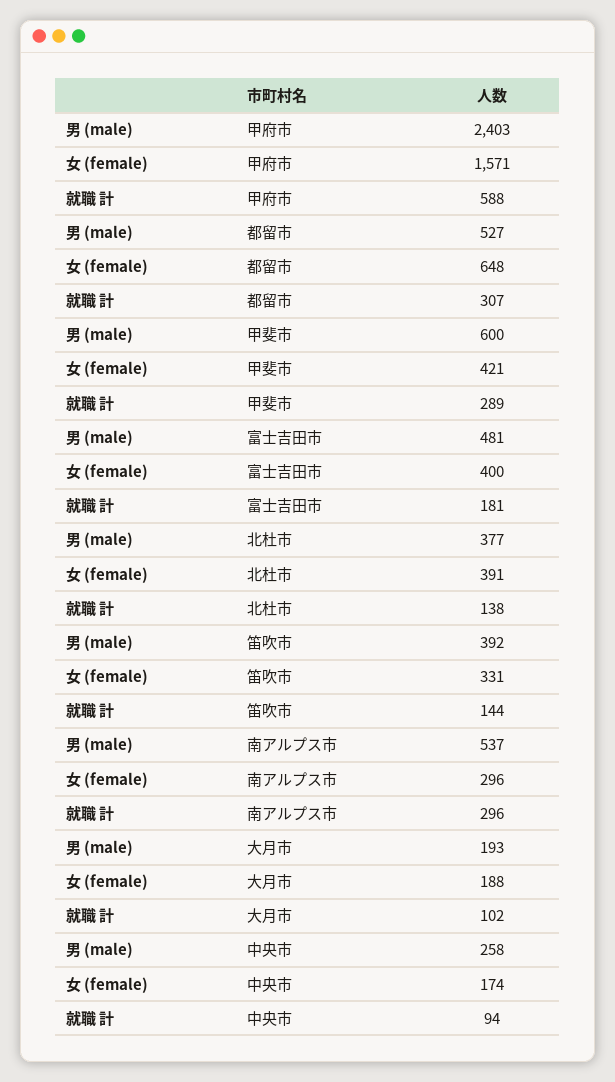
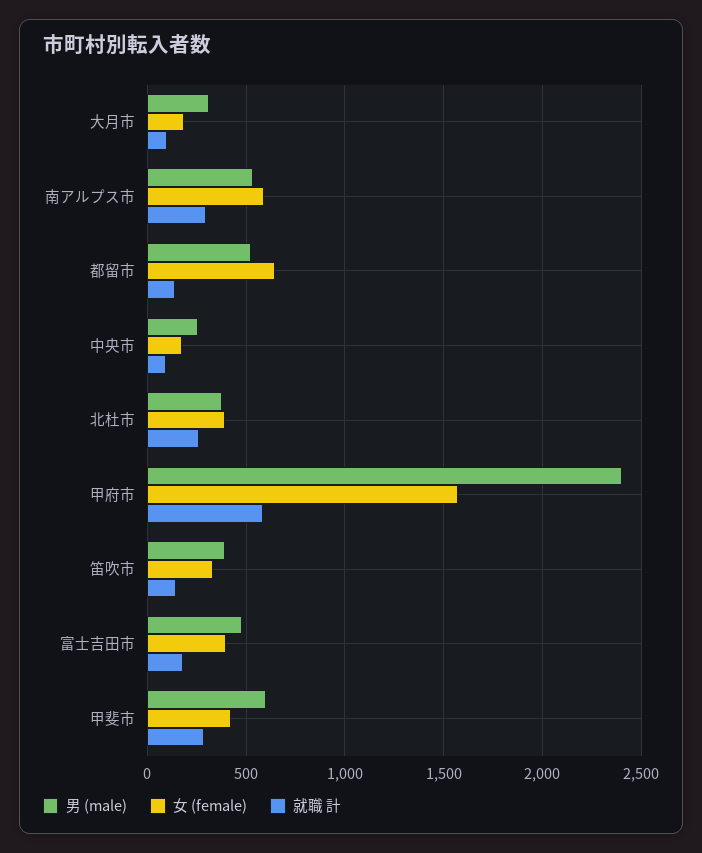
  {
    "男 (male)": {
      "甲府市": 2403,
      "都留市": 527,
      "甲斐市": 600,
      "富士吉田市": 481,
      "北杜市": 377,
      "笛吹市": 392,
      "南アルプス市": 537,
-     "大月市": 193,
+     "大月市": 300,
      "中央市": 258
    },
    "女 (female)": {
      "甲府市": 1571,
      "都留市": 648,
      "甲斐市": 421,
      "富士吉田市": 400,
      "北杜市": 391,
      "笛吹市": 331,
-     "南アルプス市": 296,
+     "南アルプス市": 600,
      "大月市": 188,
      "中央市": 174
    },
    "就職 計": {
      "甲府市": 588,
-     "都留市": 307,
+     "都留市": 150,
      "甲斐市": 289,
      "富士吉田市": 181,
-     "北杜市": 138,
+     "北杜市": 250,
      "笛吹市": 144,
      "南アルプス市": 296,
      "大月市": 102,
      "中央市": 94
    }
  }

